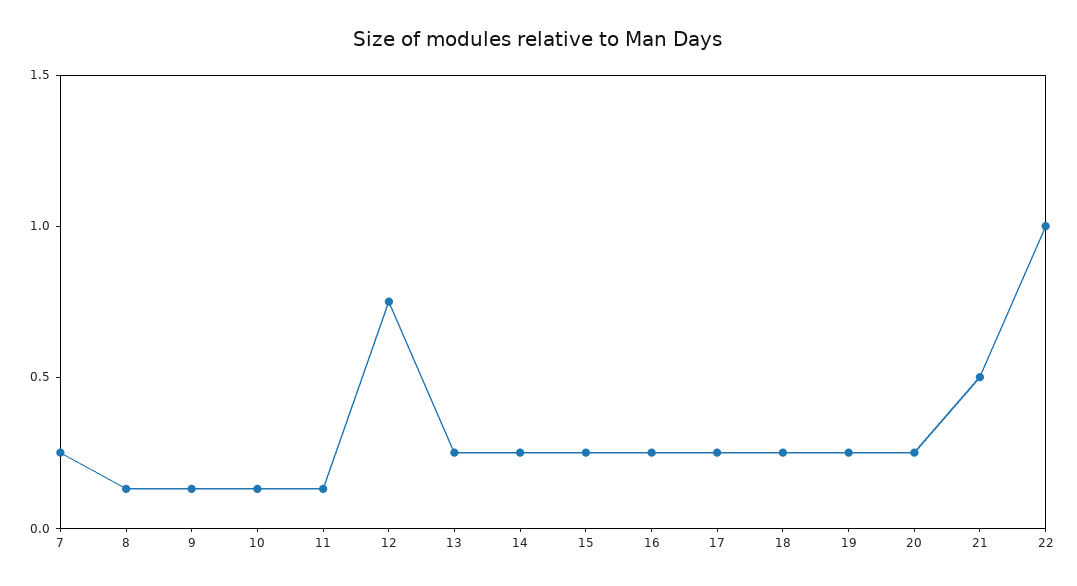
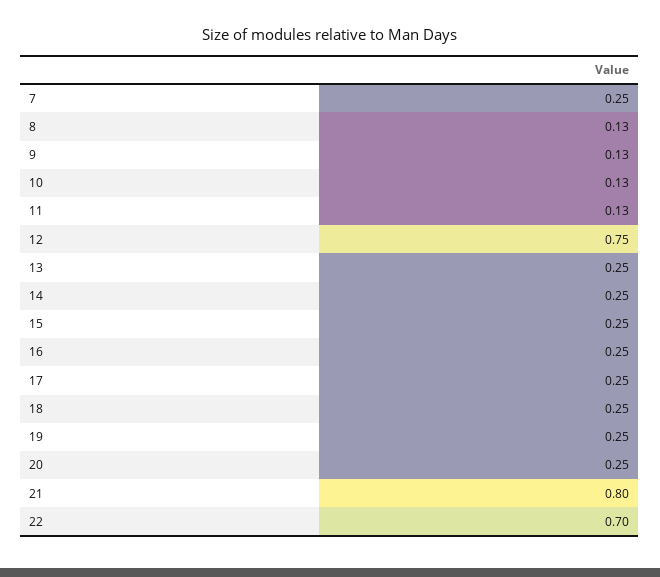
  {
    "7": 0.25,
    "8": 0.13,
    "9": 0.13,
    "10": 0.13,
    "11": 0.13,
    "12": 0.75,
    "13": 0.25,
    "14": 0.25,
    "15": 0.25,
    "16": 0.25,
    "17": 0.25,
    "18": 0.25,
    "19": 0.25,
    "20": 0.25,
-   "21": 0.5,
+   "21": 0.8,
-   "22": 1
+   "22": 0.7
  }

